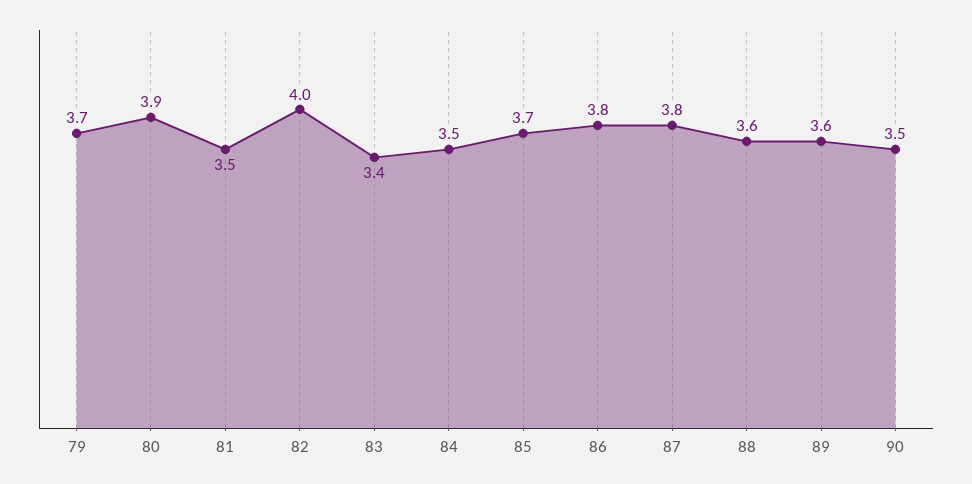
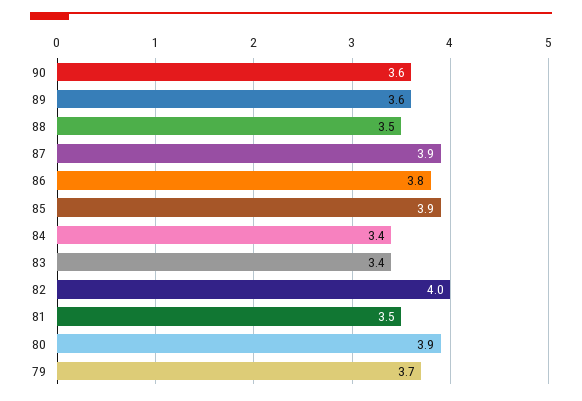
  {
    "79": 3.7,
    "80": 3.9,
    "81": 3.5,
    "82": 4,
    "83": 3.4,
-   "84": 3.5,
+   "84": 3.4,
-   "85": 3.7,
+   "85": 3.9,
    "86": 3.8,
-   "87": 3.8,
+   "87": 3.9,
-   "88": 3.6,
+   "88": 3.5,
    "89": 3.6,
-   "90": 3.5
+   "90": 3.6
  }

